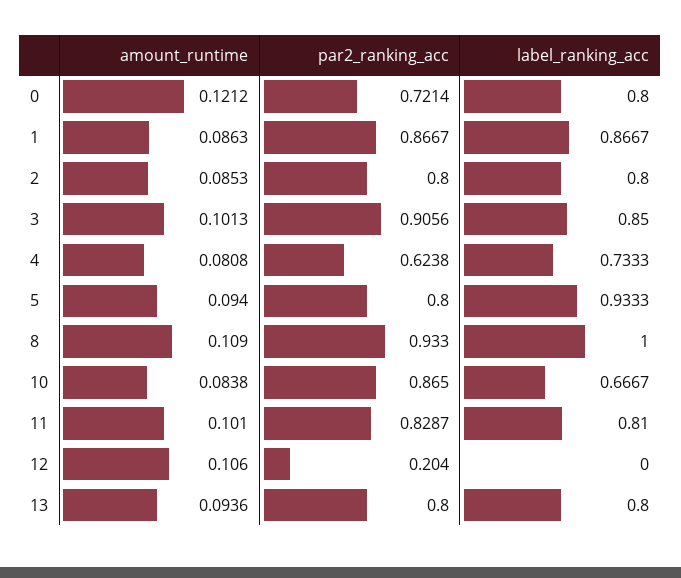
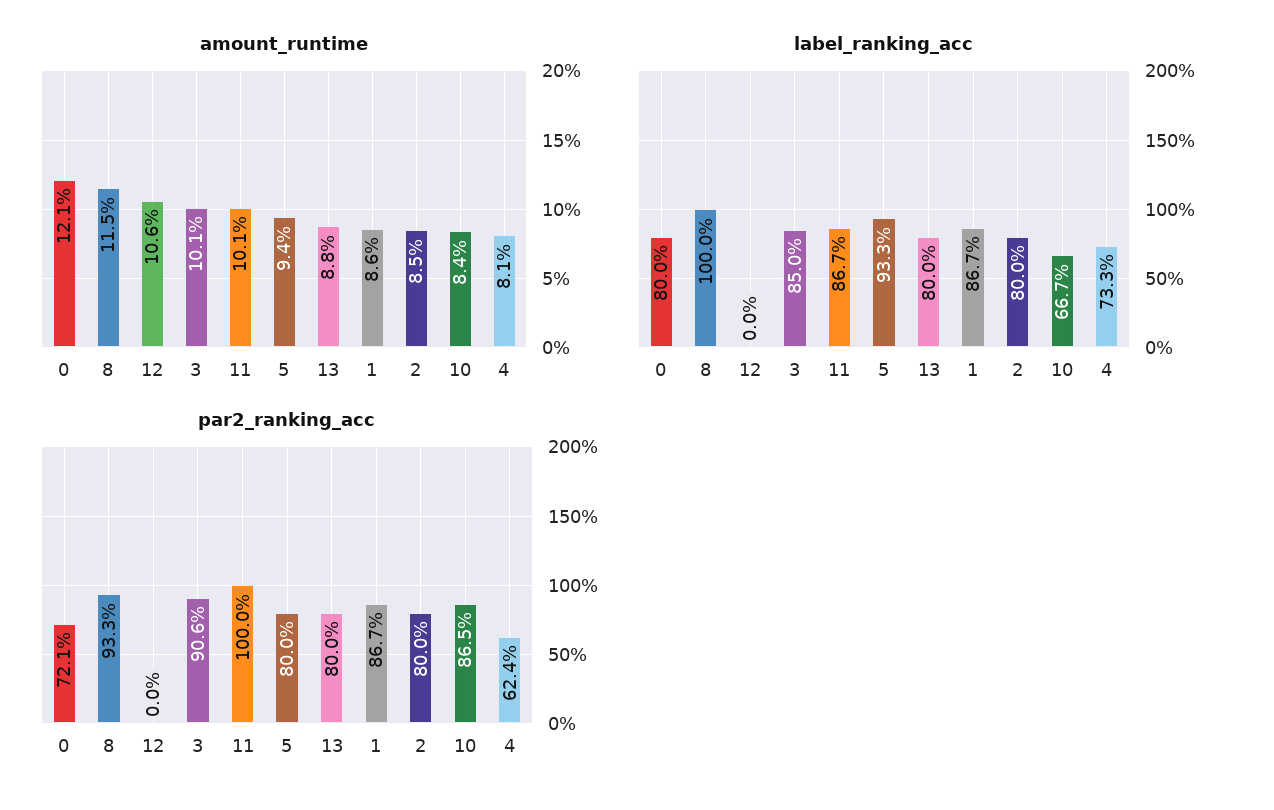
  {
    "amount_runtime": {
      "0": 0.1212,
      "1": 0.0863,
      "2": 0.0853,
      "3": 0.1013,
      "4": 0.0808,
      "5": 0.094,
-     "8": 0.109,
+     "8": 0.115,
      "10": 0.0838,
      "11": 0.101,
      "12": 0.106,
-     "13": 0.0936
+     "13": 0.088
    },
    "par2_ranking_acc": {
      "0": 0.7214,
      "1": 0.8667,
      "2": 0.8,
      "3": 0.9056,
      "4": 0.6238,
      "5": 0.8,
      "8": 0.933,
      "10": 0.865,
-     "11": 0.8287,
+     "11": 1,
-     "12": 0.204,
+     "12": 0,
      "13": 0.8
    },
    "label_ranking_acc": {
      "0": 0.8,
      "1": 0.8667,
      "2": 0.8,
      "3": 0.85,
      "4": 0.7333,
      "5": 0.9333,
      "8": 1,
      "10": 0.6667,
-     "11": 0.81,
+     "11": 0.867,
      "12": 0,
      "13": 0.8
    }
  }

